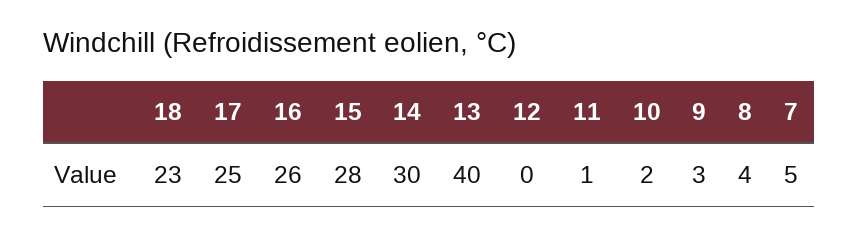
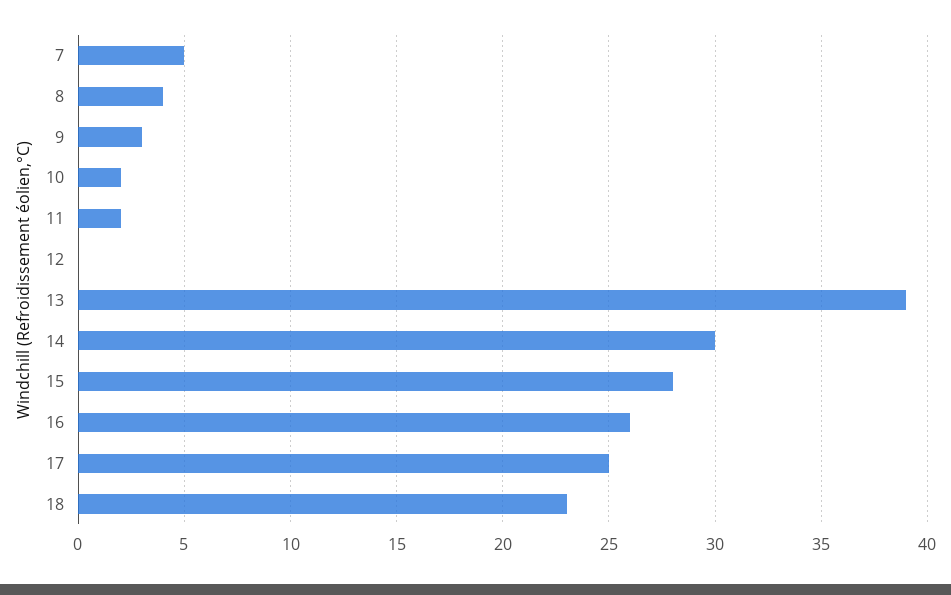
  {
    "18": 23,
    "17": 25,
    "16": 26,
    "15": 28,
    "14": 30,
-   "13": 40,
+   "13": 39,
    "12": 0,
-   "11": 1,
+   "11": 2,
    "10": 2,
    "9": 3,
    "8": 4,
    "7": 5
  }

